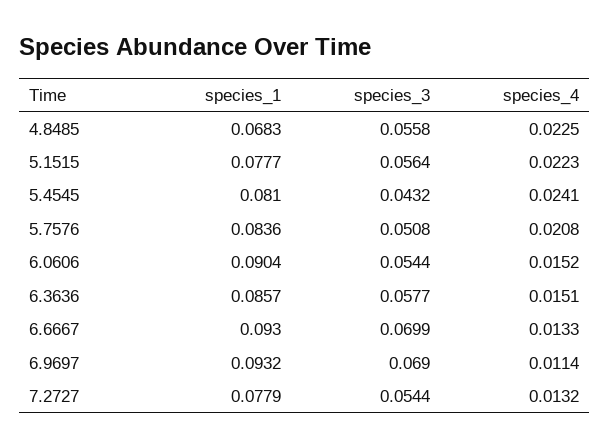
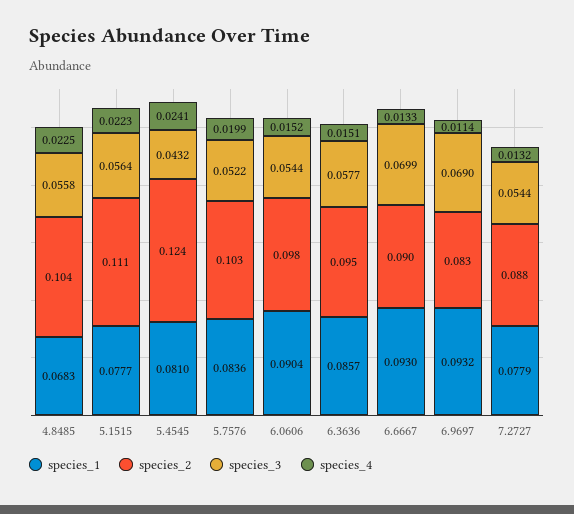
  {
    "species_1": {
      "4.8485": 0.0683,
      "5.1515": 0.0777,
      "5.4545": 0.081,
      "5.7576": 0.0836,
      "6.0606": 0.0904,
      "6.3636": 0.0857,
      "6.6667": 0.093,
      "6.9697": 0.0932,
      "7.2727": 0.0779
    },
    "species_3": {
      "4.8485": 0.0558,
      "5.1515": 0.0564,
      "5.4545": 0.0432,
-     "5.7576": 0.0508,
+     "5.7576": 0.0522,
      "6.0606": 0.0544,
      "6.3636": 0.0577,
      "6.6667": 0.0699,
      "6.9697": 0.069,
      "7.2727": 0.0544
    },
    "species_4": {
      "4.8485": 0.0225,
      "5.1515": 0.0223,
      "5.4545": 0.0241,
-     "5.7576": 0.0208,
+     "5.7576": 0.0199,
      "6.0606": 0.0152,
      "6.3636": 0.0151,
      "6.6667": 0.0133,
      "6.9697": 0.0114,
      "7.2727": 0.0132
-   }
+   },
+   "species_2": {
+     "4.8485": 0.104,
+     "5.1515": 0.111,
+     "5.4545": 0.124,
+     "5.7576": 0.103,
+     "6.0606": 0.098,
+     "6.3636": 0.095,
+     "6.6667": 0.09,
+     "6.9697": 0.083,
+     "7.2727": 0.088
+   }
  }

